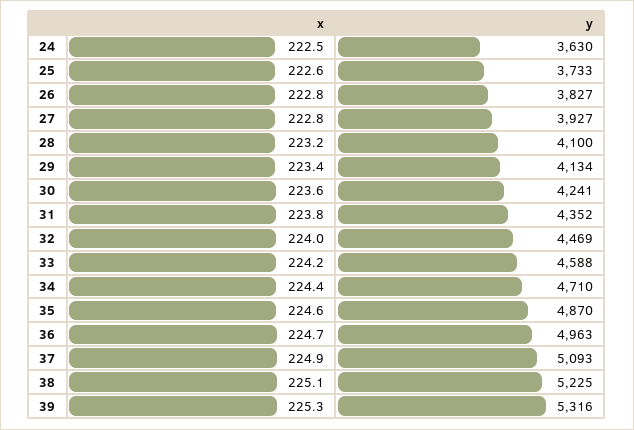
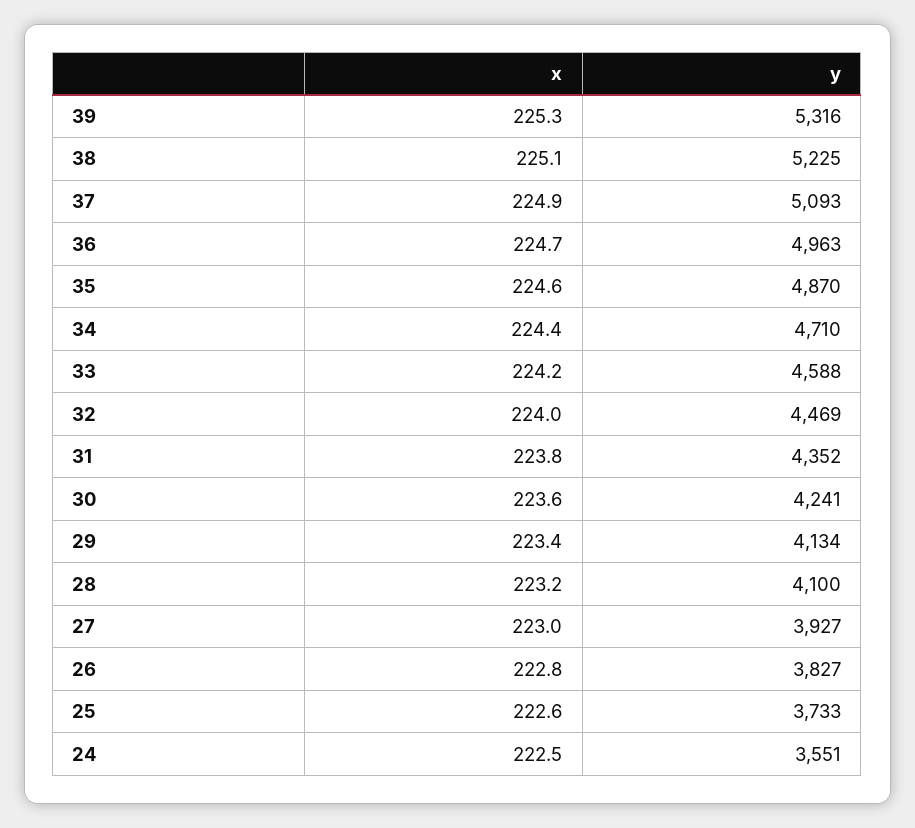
  {
    "x": {
      "24": 222.5,
      "25": 222.6,
      "26": 222.8,
-     "27": 222.8,
+     "27": 223,
      "28": 223.2,
      "29": 223.4,
      "30": 223.6,
      "31": 223.8,
      "32": 224,
      "33": 224.2,
      "34": 224.4,
      "35": 224.6,
      "36": 224.7,
      "37": 224.9,
      "38": 225.1,
      "39": 225.3
    },
    "y": {
-     "24": 3630,
+     "24": 3551,
      "25": 3733,
      "26": 3827,
      "27": 3927,
      "28": 4100,
      "29": 4134,
      "30": 4241,
      "31": 4352,
      "32": 4469,
      "33": 4588,
      "34": 4710,
      "35": 4870,
      "36": 4963,
      "37": 5093,
      "38": 5225,
      "39": 5316
    }
  }

